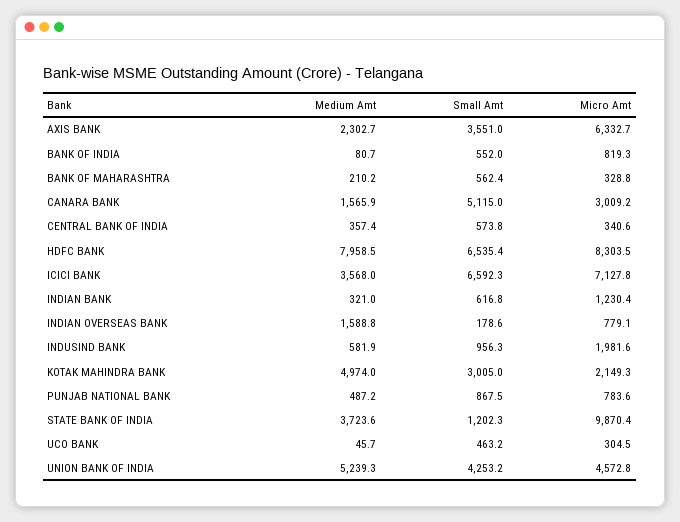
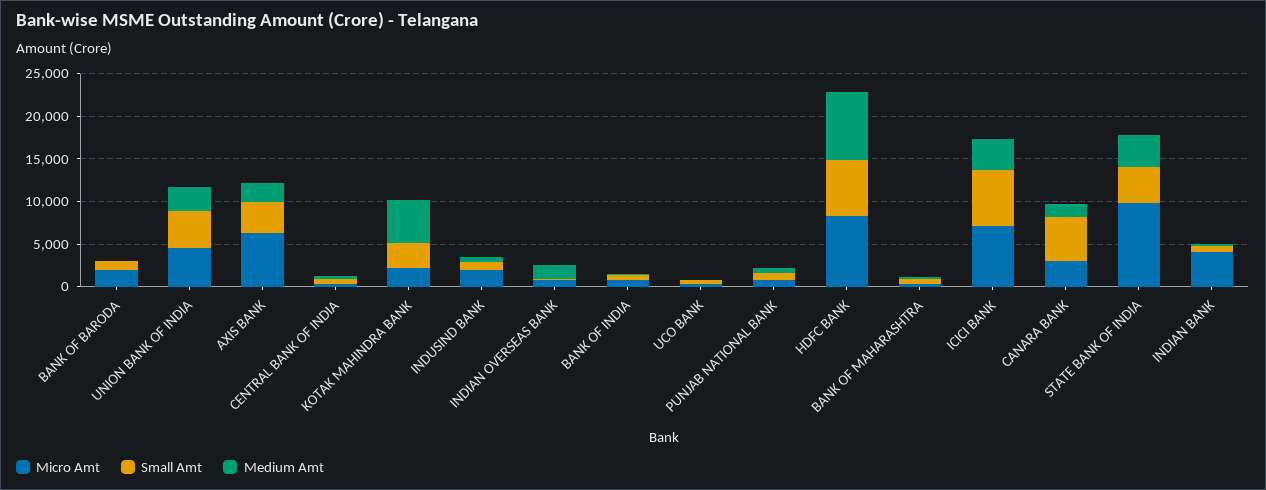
  {
    "Medium Amt": {
      "AXIS BANK": 2302.7,
      "BANK OF INDIA": 80.7,
      "BANK OF MAHARASHTRA": 210.2,
      "CANARA BANK": 1565.9,
      "CENTRAL BANK OF INDIA": 357.4,
      "HDFC BANK": 7958.5,
      "ICICI BANK": 3568,
      "INDIAN BANK": 321,
      "INDIAN OVERSEAS BANK": 1588.8,
      "INDUSIND BANK": 581.9,
      "KOTAK MAHINDRA BANK": 4974,
      "PUNJAB NATIONAL BANK": 487.2,
      "STATE BANK OF INDIA": 3723.6,
      "UCO BANK": 45.7,
-     "UNION BANK OF INDIA": 5239.3
+     "UNION BANK OF INDIA": 3000,
+     "BANK OF BARODA": 0
    },
    "Small Amt": {
      "AXIS BANK": 3551,
      "BANK OF INDIA": 552,
      "BANK OF MAHARASHTRA": 562.4,
      "CANARA BANK": 5115,
      "CENTRAL BANK OF INDIA": 573.8,
      "HDFC BANK": 6535.4,
      "ICICI BANK": 6592.3,
      "INDIAN BANK": 616.8,
      "INDIAN OVERSEAS BANK": 178.6,
      "INDUSIND BANK": 956.3,
      "KOTAK MAHINDRA BANK": 3005,
      "PUNJAB NATIONAL BANK": 867.5,
-     "STATE BANK OF INDIA": 1202.3,
+     "STATE BANK OF INDIA": 4000,
      "UCO BANK": 463.2,
-     "UNION BANK OF INDIA": 4253.2
+     "UNION BANK OF INDIA": 4253.2,
+     "BANK OF BARODA": 1000
    },
    "Micro Amt": {
      "AXIS BANK": 6332.7,
      "BANK OF INDIA": 819.3,
      "BANK OF MAHARASHTRA": 328.8,
      "CANARA BANK": 3009.2,
      "CENTRAL BANK OF INDIA": 340.6,
      "HDFC BANK": 8303.5,
      "ICICI BANK": 7127.8,
-     "INDIAN BANK": 1230.4,
+     "INDIAN BANK": 4000,
      "INDIAN OVERSEAS BANK": 779.1,
      "INDUSIND BANK": 1981.6,
      "KOTAK MAHINDRA BANK": 2149.3,
      "PUNJAB NATIONAL BANK": 783.6,
      "STATE BANK OF INDIA": 9870.4,
      "UCO BANK": 304.5,
-     "UNION BANK OF INDIA": 4572.8
+     "UNION BANK OF INDIA": 4572.8,
+     "BANK OF BARODA": 2000
    }
  }

